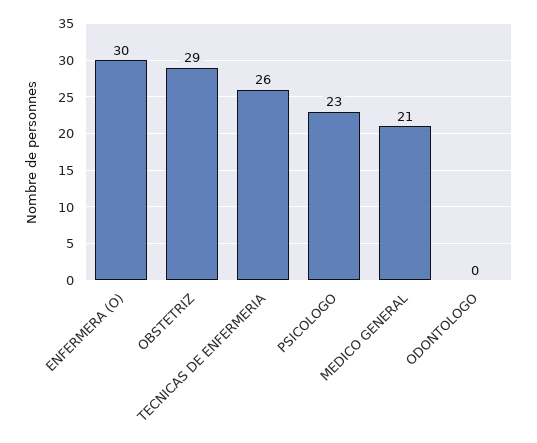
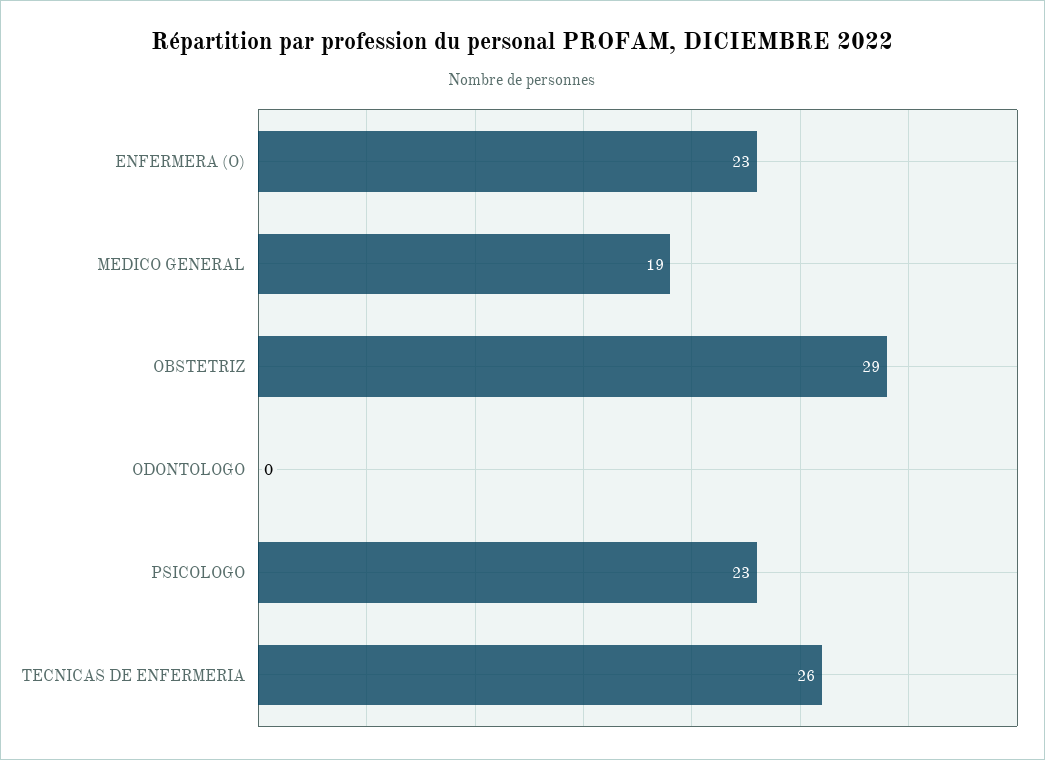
  {
-   "ENFERMERA (O)": 30,
+   "ENFERMERA (O)": 23,
    "OBSTETRIZ": 29,
    "TECNICAS DE ENFERMERIA": 26,
    "PSICOLOGO": 23,
-   "MEDICO GENERAL": 21,
+   "MEDICO GENERAL": 19,
    "ODONTOLOGO": 0
  }

